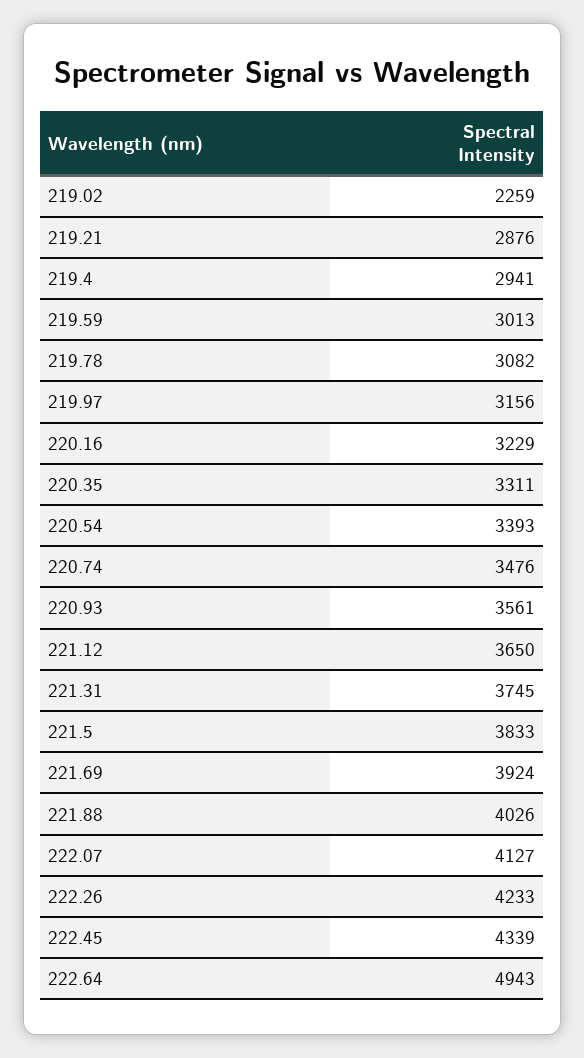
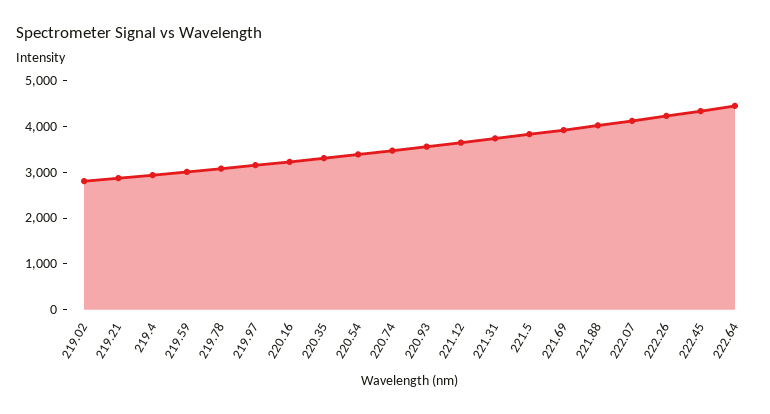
  {
-   "219.02": 2259,
+   "219.02": 2800,
    "219.21": 2876,
    "219.4": 2941,
    "219.59": 3013,
    "219.78": 3082,
    "219.97": 3156,
    "220.16": 3229,
    "220.35": 3311,
    "220.54": 3393,
    "220.74": 3476,
    "220.93": 3561,
    "221.12": 3650,
    "221.31": 3745,
    "221.5": 3833,
    "221.69": 3924,
    "221.88": 4026,
    "222.07": 4127,
    "222.26": 4233,
    "222.45": 4339,
-   "222.64": 4943
+   "222.64": 4400
  }

